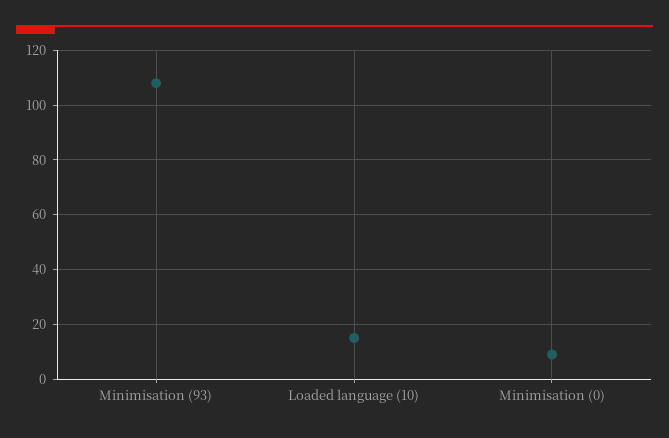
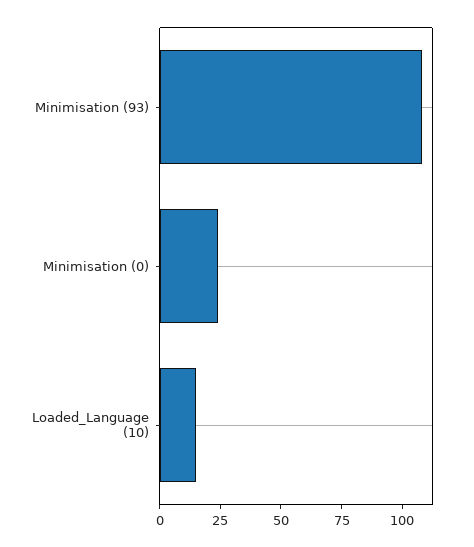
  {
    "Minimisation (93)": 110,
    "Loaded language (10)": 15,
-   "Minimisation (0)": 10
+   "Minimisation (0)": 25
  }

